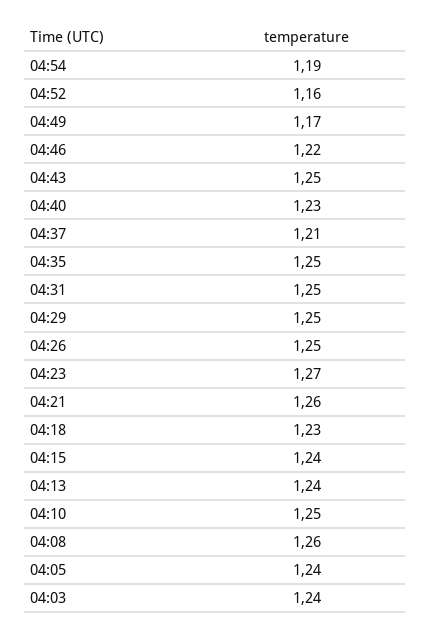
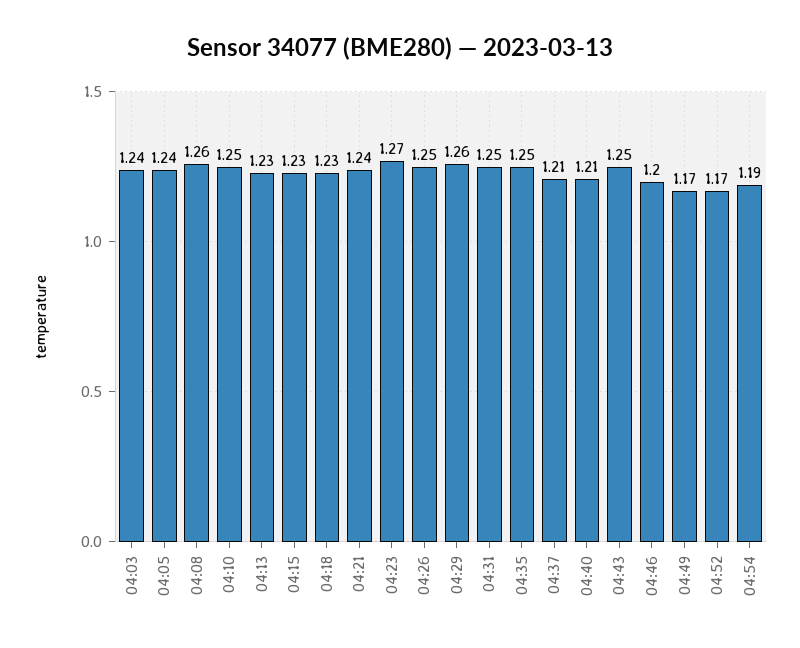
  {
    "04:54": 1.19,
-   "04:52": 1.16,
+   "04:52": 1.17,
    "04:49": 1.17,
-   "04:46": 1.22,
+   "04:46": 1.2,
    "04:43": 1.25,
-   "04:40": 1.23,
+   "04:40": 1.21,
    "04:37": 1.21,
    "04:35": 1.25,
    "04:31": 1.25,
-   "04:29": 1.25,
+   "04:29": 1.26,
    "04:26": 1.25,
    "04:23": 1.27,
-   "04:21": 1.26,
+   "04:21": 1.24,
    "04:18": 1.23,
-   "04:15": 1.24,
+   "04:15": 1.23,
-   "04:13": 1.24,
+   "04:13": 1.23,
    "04:10": 1.25,
    "04:08": 1.26,
    "04:05": 1.24,
    "04:03": 1.24
  }

